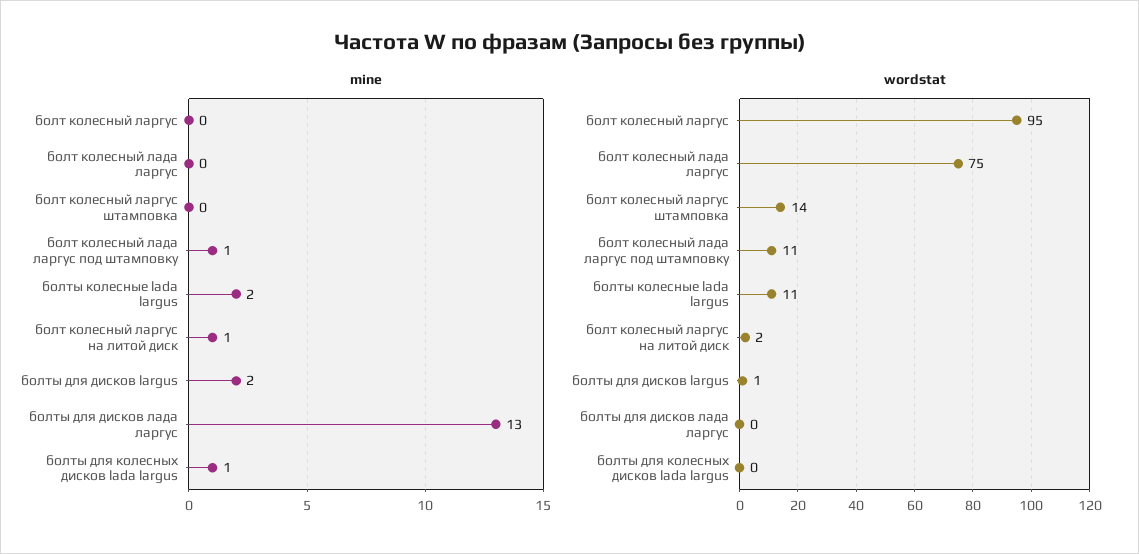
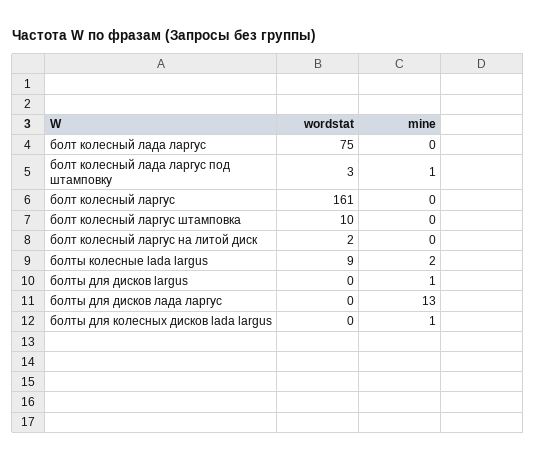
  {
    "mine": {
      "болт колесный ларгус": 0,
      "болт колесный лада ларгус": 0,
      "болт колесный ларгус штамповка": 0,
      "болт колесный лада ларгус под штамповку": 1,
      "болты колесные lada largus": 2,
-     "болт колесный ларгус на литой диск": 1,
+     "болт колесный ларгус на литой диск": 0,
-     "болты для дисков largus": 2,
+     "болты для дисков largus": 1,
      "болты для дисков лада ларгус": 13,
      "болты для колесных дисков lada largus": 1
    },
    "wordstat": {
-     "болт колесный ларгус": 95,
+     "болт колесный ларгус": 161,
      "болт колесный лада ларгус": 75,
-     "болт колесный ларгус штамповка": 14,
+     "болт колесный ларгус штамповка": 10,
-     "болт колесный лада ларгус под штамповку": 11,
+     "болт колесный лада ларгус под штамповку": 3,
-     "болты колесные lada largus": 11,
+     "болты колесные lada largus": 9,
      "болт колесный ларгус на литой диск": 2,
-     "болты для дисков largus": 1,
+     "болты для дисков largus": 0,
      "болты для дисков лада ларгус": 0,
      "болты для колесных дисков lada largus": 0
    }
  }

